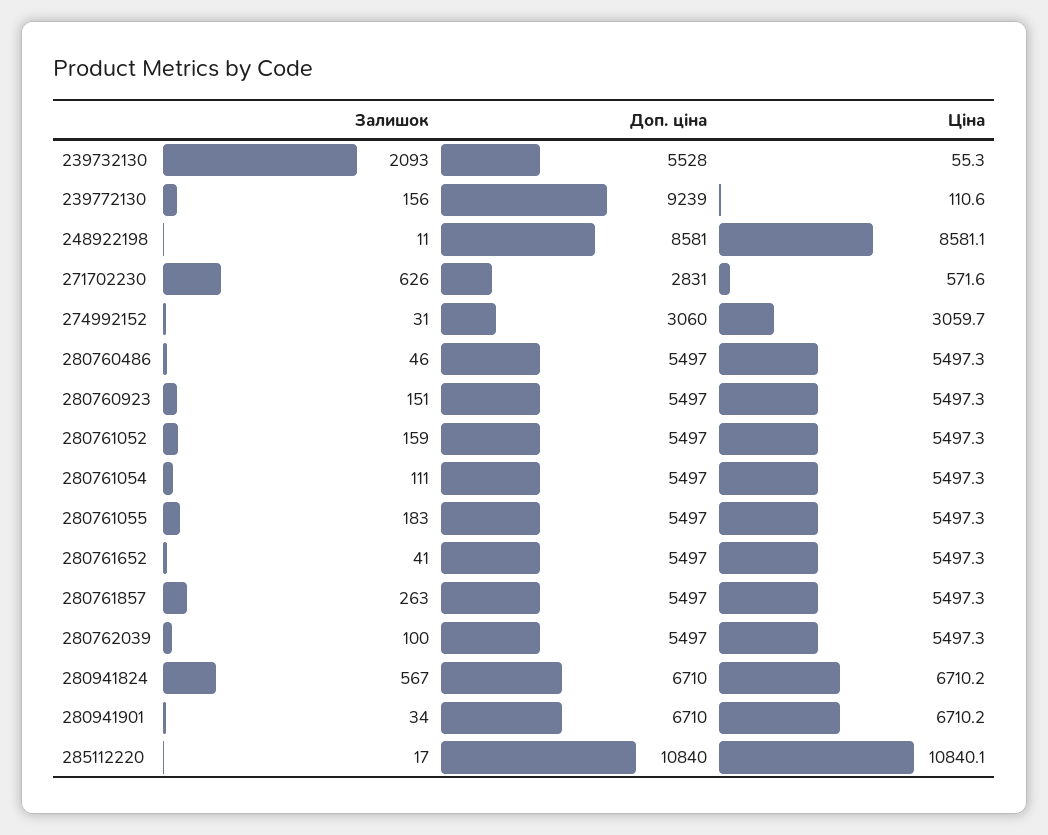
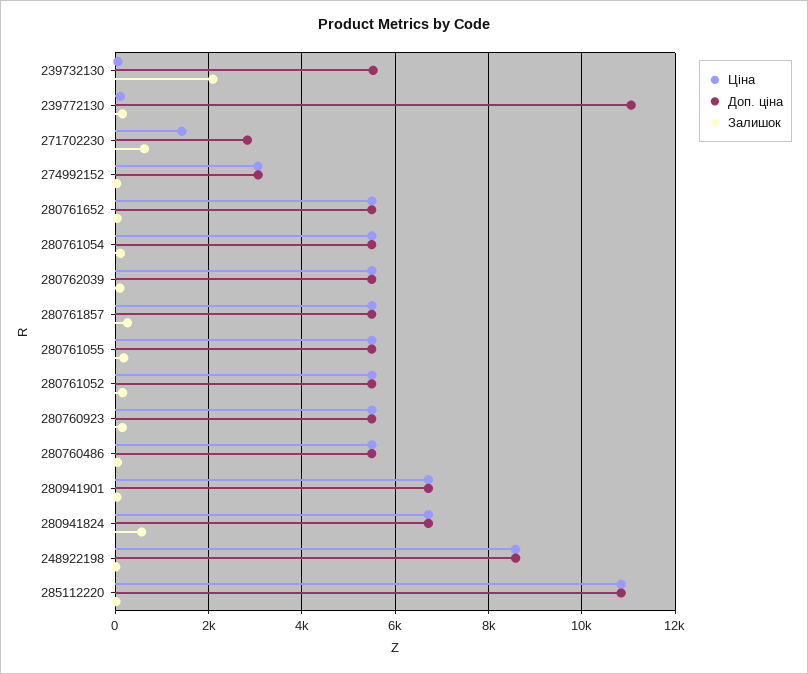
  {
    "Залишок": {
      "239732130": 2093,
      "239772130": 156,
      "248922198": 11,
      "271702230": 626,
      "274992152": 31,
      "280760486": 46,
      "280760923": 151,
      "280761052": 159,
      "280761054": 111,
      "280761055": 183,
      "280761652": 41,
      "280761857": 263,
      "280762039": 100,
      "280941824": 567,
      "280941901": 34,
      "285112220": 17
    },
    "Доп. ціна": {
      "239732130": 5528,
-     "239772130": 9239,
+     "239772130": 11000,
      "248922198": 8581,
      "271702230": 2831,
      "274992152": 3060,
      "280760486": 5497,
      "280760923": 5497,
      "280761052": 5497,
      "280761054": 5497,
      "280761055": 5497,
      "280761652": 5497,
      "280761857": 5497,
      "280762039": 5497,
      "280941824": 6710,
      "280941901": 6710,
      "285112220": 10840
    },
    "Ціна": {
      "239732130": 55.3,
      "239772130": 110.6,
      "248922198": 8581.1,
-     "271702230": 571.6,
+     "271702230": 1400,
      "274992152": 3059.7,
      "280760486": 5497.3,
      "280760923": 5497.3,
      "280761052": 5497.3,
      "280761054": 5497.3,
      "280761055": 5497.3,
      "280761652": 5497.3,
      "280761857": 5497.3,
      "280762039": 5497.3,
      "280941824": 6710.2,
      "280941901": 6710.2,
      "285112220": 10840.1
    }
  }

